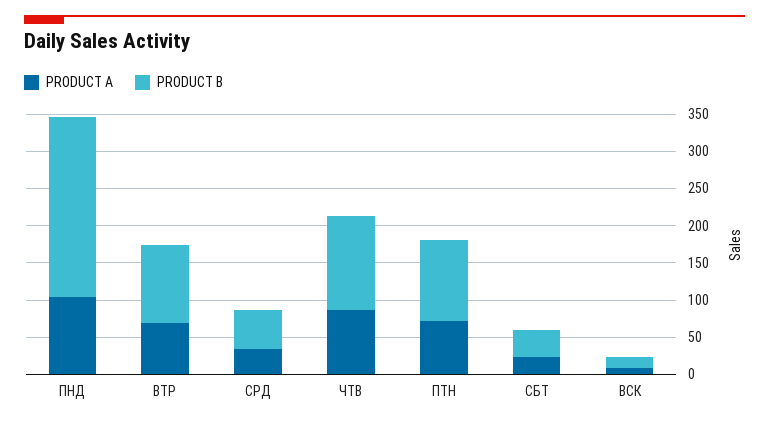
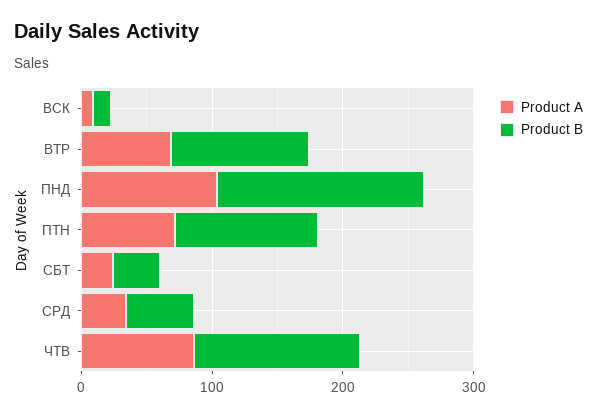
  {
    "PRODUCT A": {
      "ПНД": 100,
      "ВТР": 60,
      "СРД": 40,
      "ЧТВ": 80,
      "ПТН": 80,
      "СБТ": 20,
      "ВСК": 0
    },
    "PRODUCT B": {
-     "ПНД": 250,
+     "ПНД": 160,
      "ВТР": 100,
      "СРД": 60,
      "ЧТВ": 120,
      "ПТН": 100,
      "СБТ": 40,
      "ВСК": 20
    }
  }

